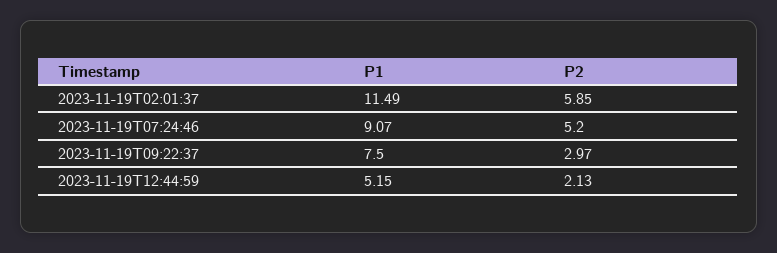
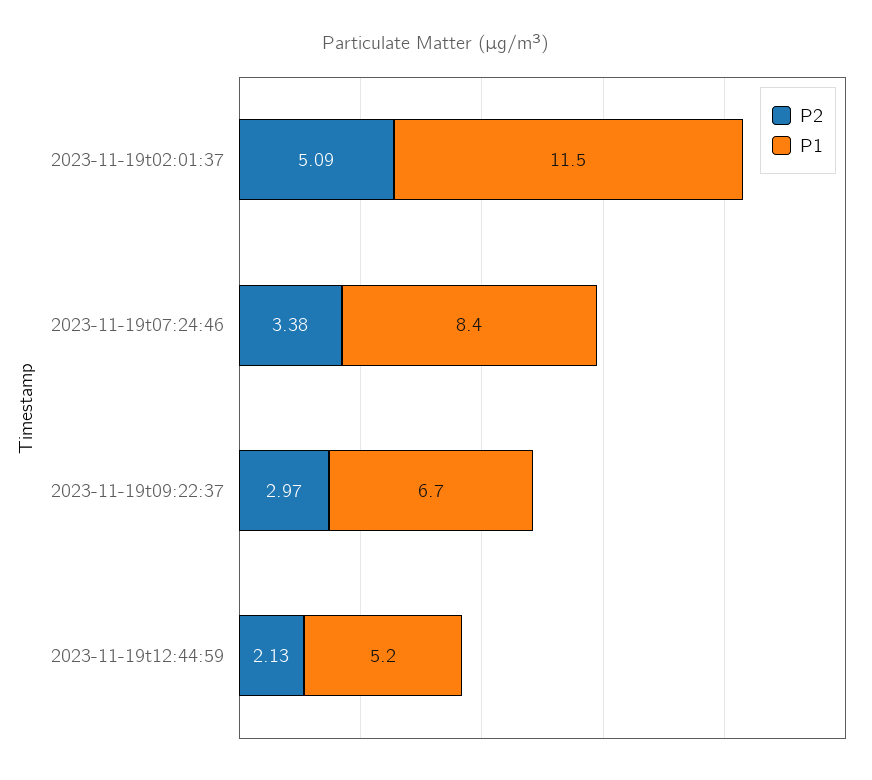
  {
    "P1": {
      "2023-11-19T02:01:37": 11.49,
-     "2023-11-19T07:24:46": 9.07,
+     "2023-11-19T07:24:46": 8.4,
-     "2023-11-19T09:22:37": 7.5,
+     "2023-11-19T09:22:37": 6.7,
      "2023-11-19T12:44:59": 5.15
    },
    "P2": {
-     "2023-11-19T02:01:37": 5.85,
+     "2023-11-19T02:01:37": 5.09,
-     "2023-11-19T07:24:46": 5.2,
+     "2023-11-19T07:24:46": 3.38,
      "2023-11-19T09:22:37": 2.97,
      "2023-11-19T12:44:59": 2.13
    }
  }

